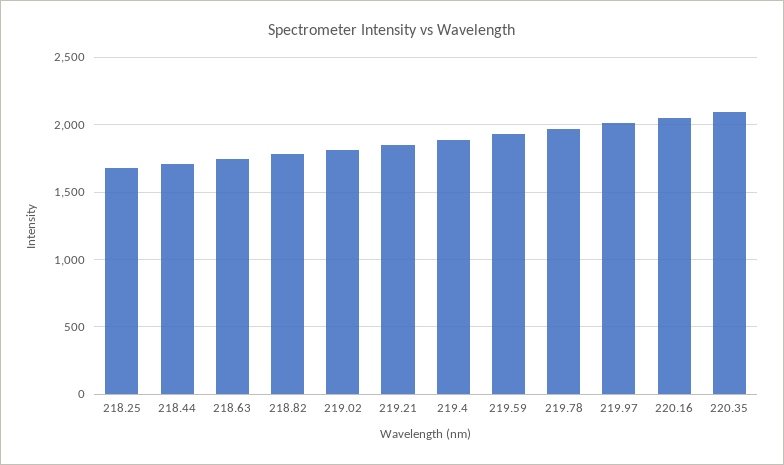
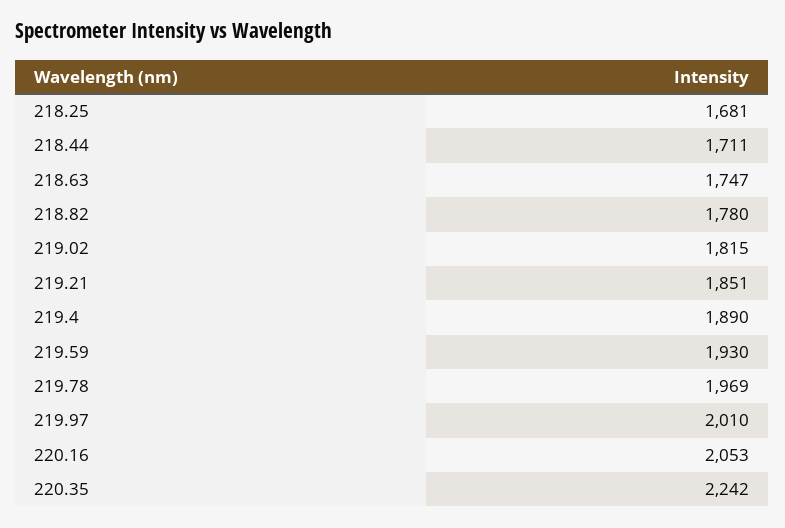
  {
    "218.25": 1681,
    "218.44": 1711,
    "218.63": 1747,
    "218.82": 1780,
    "219.02": 1815,
    "219.21": 1851,
    "219.4": 1890,
    "219.59": 1930,
    "219.78": 1969,
    "219.97": 2010,
    "220.16": 2053,
-   "220.35": 2100
+   "220.35": 2242
  }

